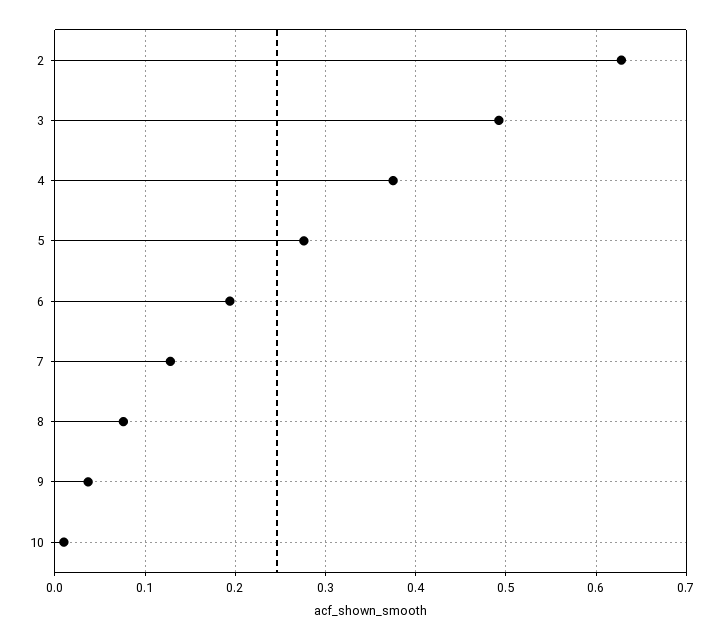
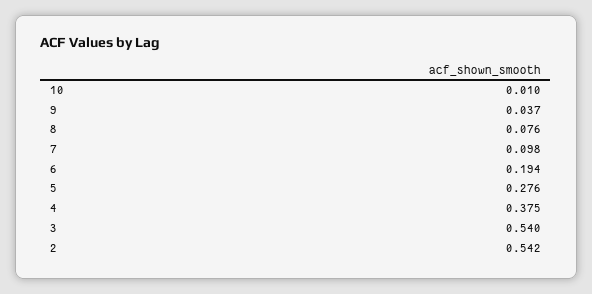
  {
-   "2": 0.63,
+   "2": 0.542,
-   "3": 0.49,
+   "3": 0.54,
    "4": 0.375,
    "5": 0.276,
    "6": 0.194,
-   "7": 0.13,
+   "7": 0.098,
    "8": 0.076,
    "9": 0.037,
    "10": 0.01
  }

